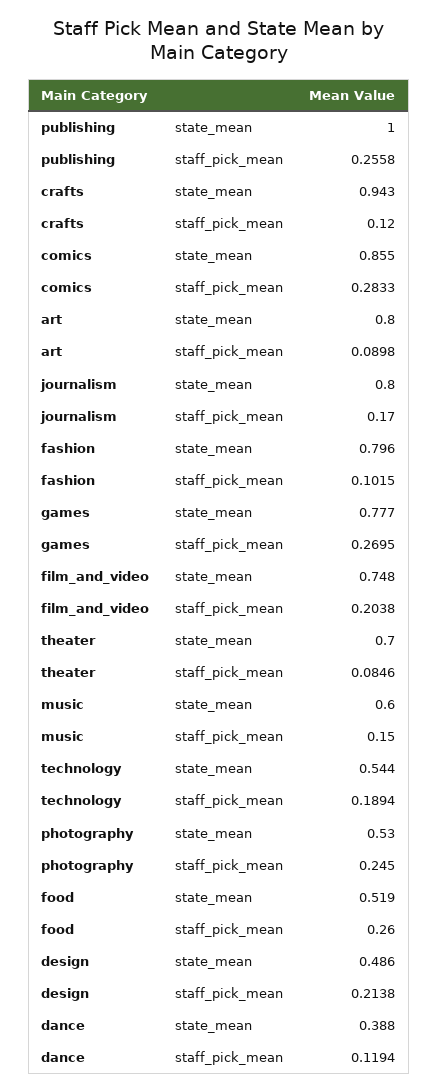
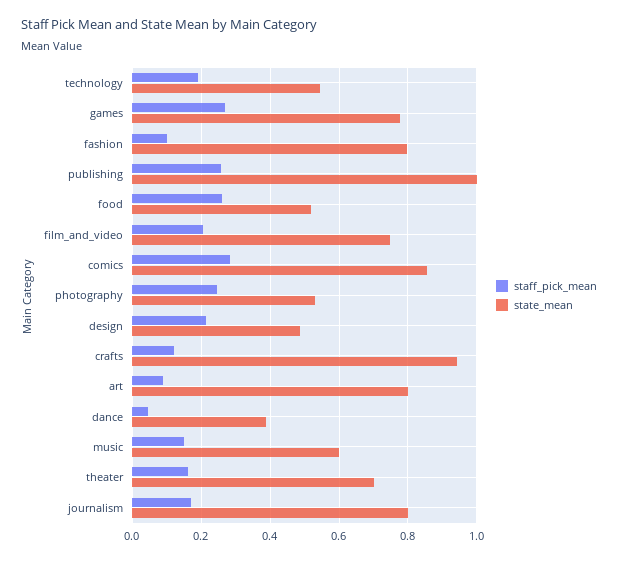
  {
    "state_mean": {
      "publishing": 1,
      "crafts": 0.943,
      "comics": 0.855,
      "art": 0.8,
      "journalism": 0.8,
      "fashion": 0.796,
      "games": 0.777,
      "film_and_video": 0.748,
      "theater": 0.7,
      "music": 0.6,
      "technology": 0.544,
      "photography": 0.53,
      "food": 0.519,
      "design": 0.486,
      "dance": 0.388
    },
    "staff_pick_mean": {
      "publishing": 0.2558,
      "crafts": 0.12,
      "comics": 0.2833,
      "art": 0.0898,
      "journalism": 0.17,
      "fashion": 0.1015,
      "games": 0.2695,
      "film_and_video": 0.2038,
-     "theater": 0.0846,
+     "theater": 0.16,
      "music": 0.15,
      "technology": 0.1894,
      "photography": 0.245,
      "food": 0.26,
      "design": 0.2138,
-     "dance": 0.1194
+     "dance": 0.04
    }
  }

